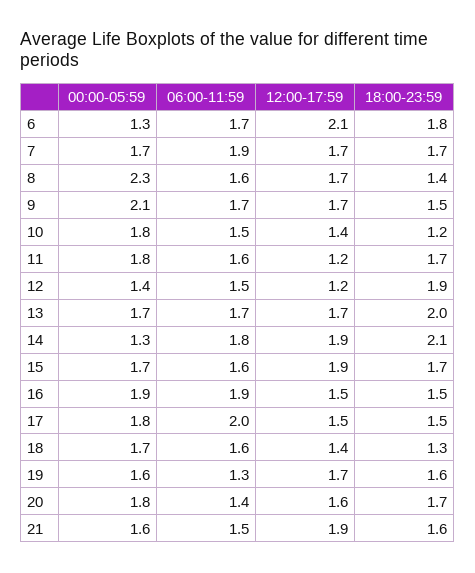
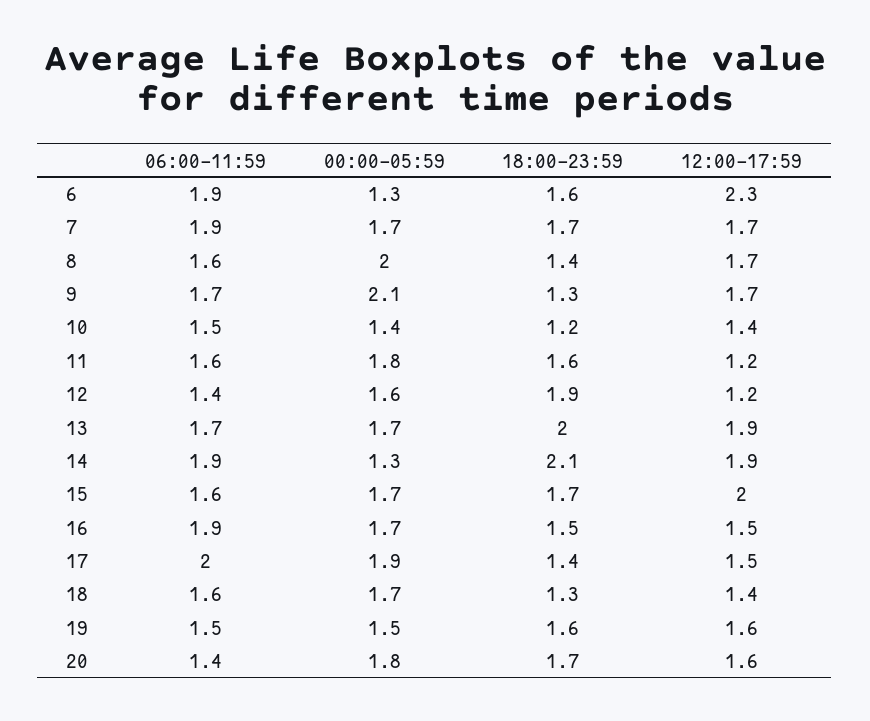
  {
    "00:00-05:59": {
      "6": 1.3,
      "7": 1.7,
-     "8": 2.3,
+     "8": 2,
      "9": 2.1,
-     "10": 1.8,
+     "10": 1.4,
      "11": 1.8,
-     "12": 1.4,
+     "12": 1.6,
      "13": 1.7,
      "14": 1.3,
      "15": 1.7,
-     "16": 1.9,
+     "16": 1.7,
-     "17": 1.8,
+     "17": 1.9,
      "18": 1.7,
-     "19": 1.6,
+     "19": 1.5,
-     "20": 1.8,
+     "20": 1.8
-     "21": 1.6
    },
    "06:00-11:59": {
-     "6": 1.7,
+     "6": 1.9,
      "7": 1.9,
      "8": 1.6,
      "9": 1.7,
      "10": 1.5,
      "11": 1.6,
-     "12": 1.5,
+     "12": 1.4,
      "13": 1.7,
-     "14": 1.8,
+     "14": 1.9,
      "15": 1.6,
      "16": 1.9,
      "17": 2,
      "18": 1.6,
-     "19": 1.3,
+     "19": 1.5,
-     "20": 1.4,
+     "20": 1.4
-     "21": 1.5
    },
    "12:00-17:59": {
-     "6": 2.1,
+     "6": 2.3,
      "7": 1.7,
      "8": 1.7,
      "9": 1.7,
      "10": 1.4,
      "11": 1.2,
      "12": 1.2,
-     "13": 1.7,
+     "13": 1.9,
      "14": 1.9,
-     "15": 1.9,
+     "15": 2,
      "16": 1.5,
      "17": 1.5,
      "18": 1.4,
-     "19": 1.7,
+     "19": 1.6,
-     "20": 1.6,
+     "20": 1.6
-     "21": 1.9
    },
    "18:00-23:59": {
-     "6": 1.8,
+     "6": 1.6,
      "7": 1.7,
      "8": 1.4,
-     "9": 1.5,
+     "9": 1.3,
      "10": 1.2,
-     "11": 1.7,
+     "11": 1.6,
      "12": 1.9,
      "13": 2,
      "14": 2.1,
      "15": 1.7,
      "16": 1.5,
-     "17": 1.5,
+     "17": 1.4,
      "18": 1.3,
      "19": 1.6,
-     "20": 1.7,
+     "20": 1.7
-     "21": 1.6
    }
  }

